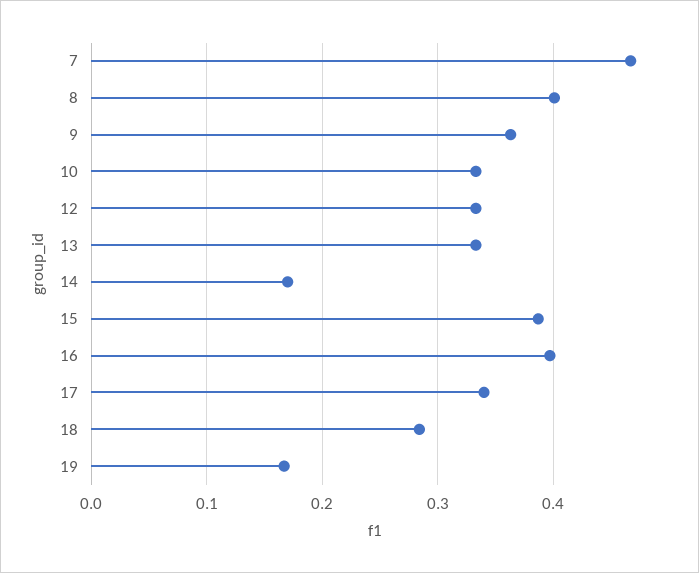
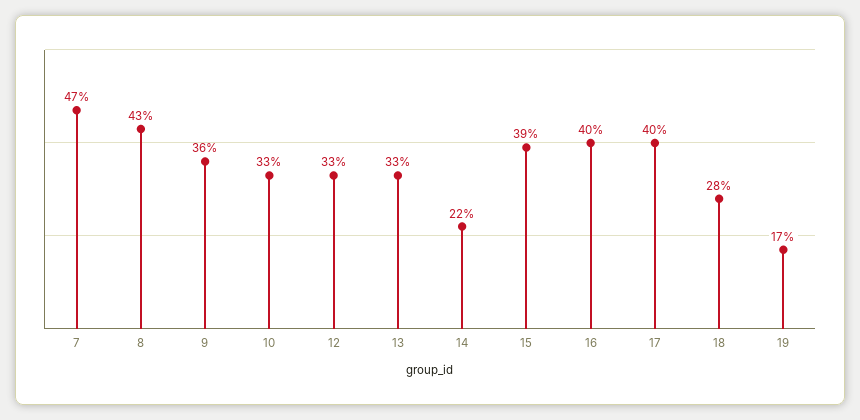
  {
    "7": 0.47,
-   "8": 0.4,
+   "8": 0.43,
    "9": 0.36,
    "10": 0.33,
    "12": 0.33,
    "13": 0.33,
-   "14": 0.17,
+   "14": 0.22,
    "15": 0.39,
    "16": 0.4,
-   "17": 0.34,
+   "17": 0.4,
    "18": 0.28,
    "19": 0.17
  }

